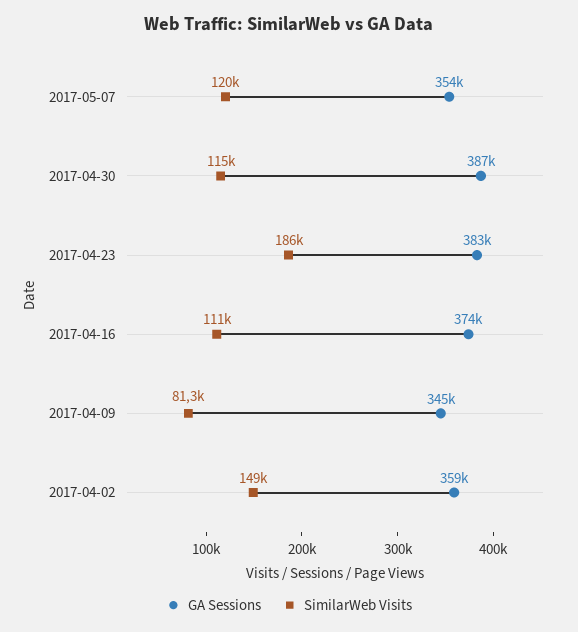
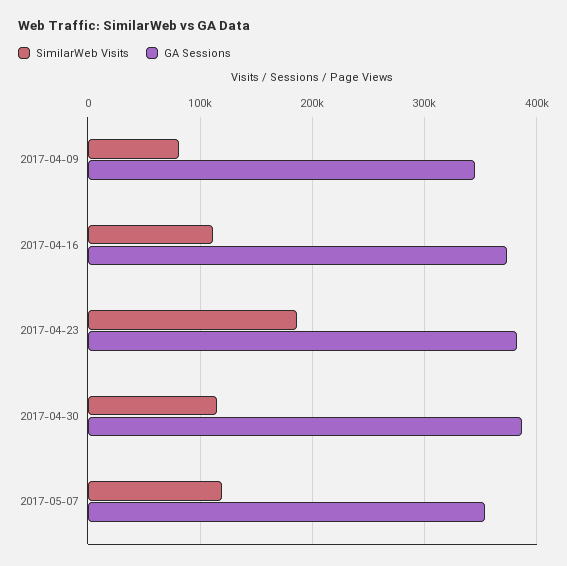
  {
    "GA Sessions": {
      "2017-05-07": 354000,
      "2017-04-30": 387000,
      "2017-04-23": 383000,
      "2017-04-16": 374000,
-     "2017-04-09": 345000,
+     "2017-04-09": 345000
-     "2017-04-02": 359000
    },
    "SimilarWeb Visits": {
      "2017-05-07": 120000,
      "2017-04-30": 115000,
      "2017-04-23": 186000,
      "2017-04-16": 111000,
-     "2017-04-09": 81300,
+     "2017-04-09": 81300
-     "2017-04-02": 149000
    }
  }

